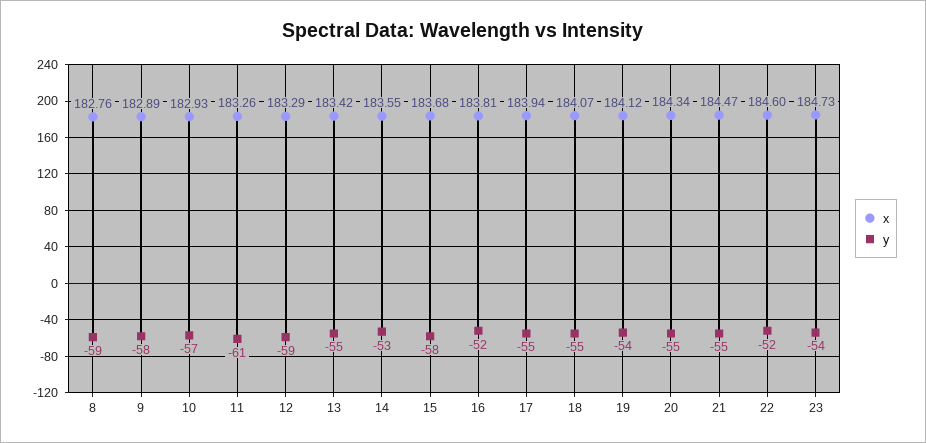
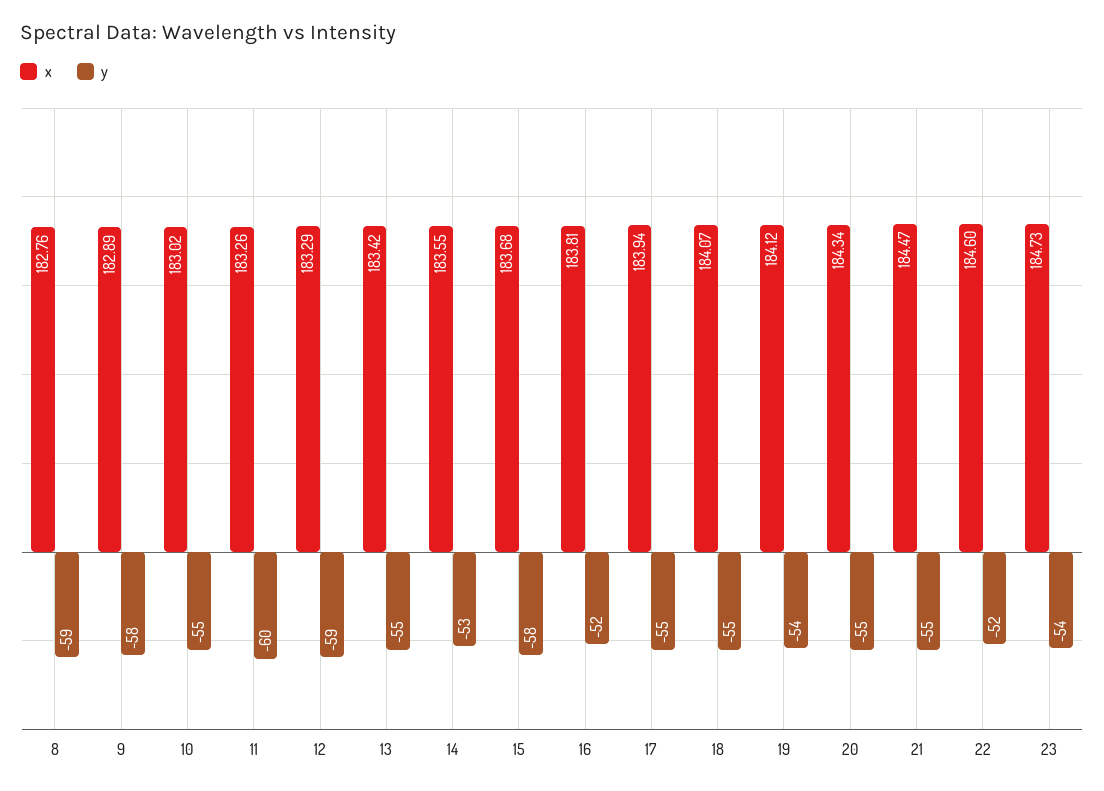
  {
    "x": {
      "8": 182.76,
      "9": 182.89,
-     "10": 182.93,
+     "10": 183.02,
      "11": 183.26,
      "12": 183.29,
      "13": 183.42,
      "14": 183.55,
      "15": 183.68,
      "16": 183.81,
      "17": 183.94,
      "18": 184.07,
      "19": 184.12,
      "20": 184.34,
      "21": 184.47,
      "22": 184.6,
      "23": 184.73
    },
    "y": {
      "8": -59,
      "9": -58,
-     "10": -57,
+     "10": -55,
-     "11": -61,
+     "11": -60,
      "12": -59,
      "13": -55,
      "14": -53,
      "15": -58,
      "16": -52,
      "17": -55,
      "18": -55,
      "19": -54,
      "20": -55,
      "21": -55,
      "22": -52,
      "23": -54
    }
  }

